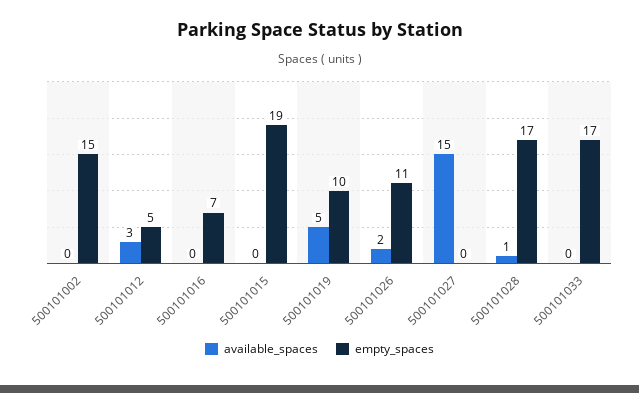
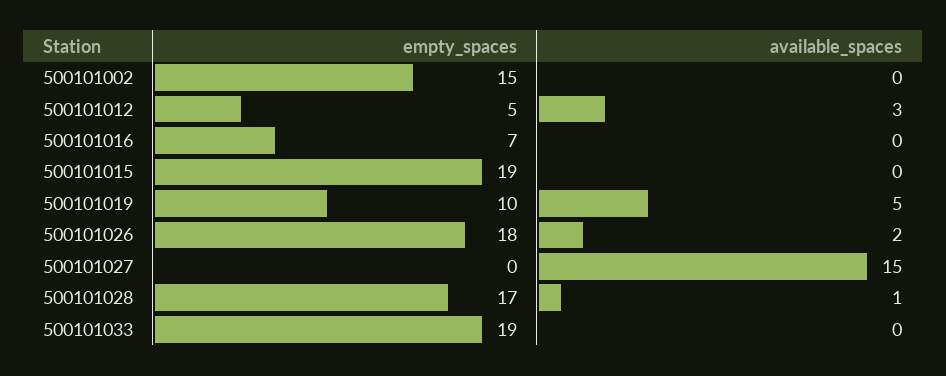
  {
    "available_spaces": {
      "500101002": 0,
      "500101012": 3,
      "500101016": 0,
      "500101015": 0,
      "500101019": 5,
      "500101026": 2,
      "500101027": 15,
      "500101028": 1,
      "500101033": 0
    },
    "empty_spaces": {
      "500101002": 15,
      "500101012": 5,
      "500101016": 7,
      "500101015": 19,
      "500101019": 10,
-     "500101026": 11,
+     "500101026": 18,
      "500101027": 0,
      "500101028": 17,
-     "500101033": 17
+     "500101033": 19
    }
  }

